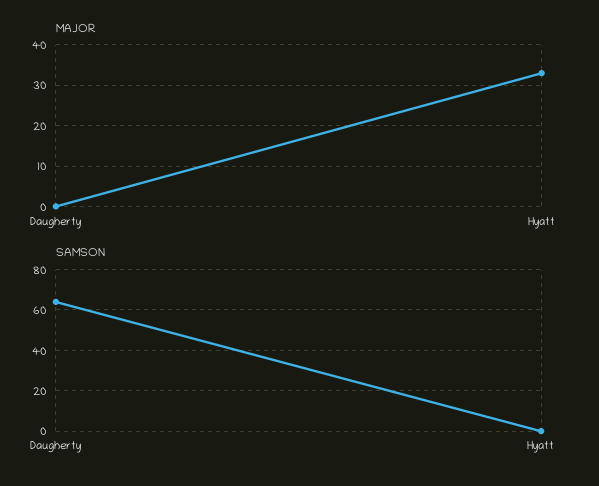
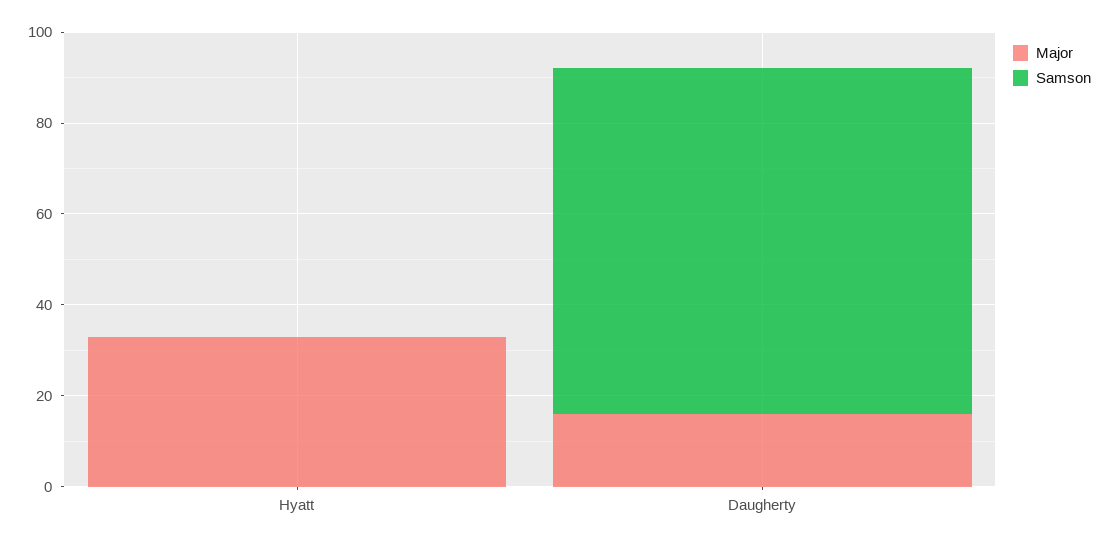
  {
    "MAJOR": {
-     "Daugherty": 0,
+     "Daugherty": 15,
      "Hyatt": 35
    },
    "SAMSON": {
-     "Daugherty": 65,
+     "Daugherty": 75,
      "Hyatt": 0
    }
  }

